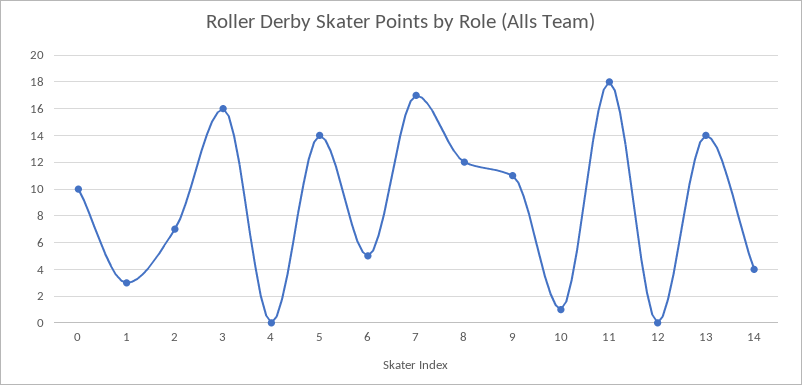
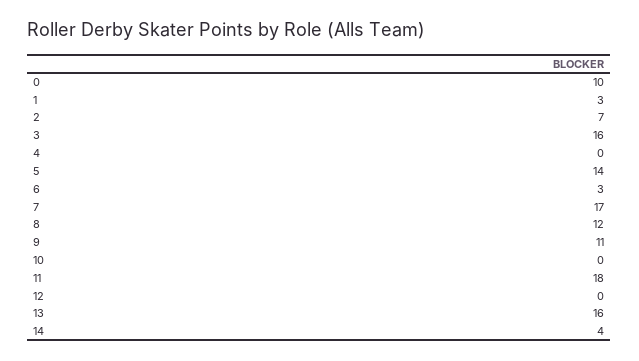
  {
    "0": 10,
    "1": 3,
    "2": 7,
    "3": 16,
    "4": 0,
    "5": 14,
-   "6": 5,
+   "6": 3,
    "7": 17,
    "8": 12,
    "9": 11,
-   "10": 1,
+   "10": 0,
    "11": 18,
    "12": 0,
-   "13": 14,
+   "13": 16,
    "14": 4
  }

